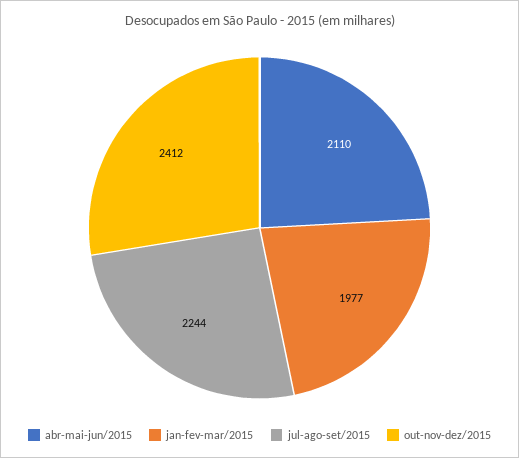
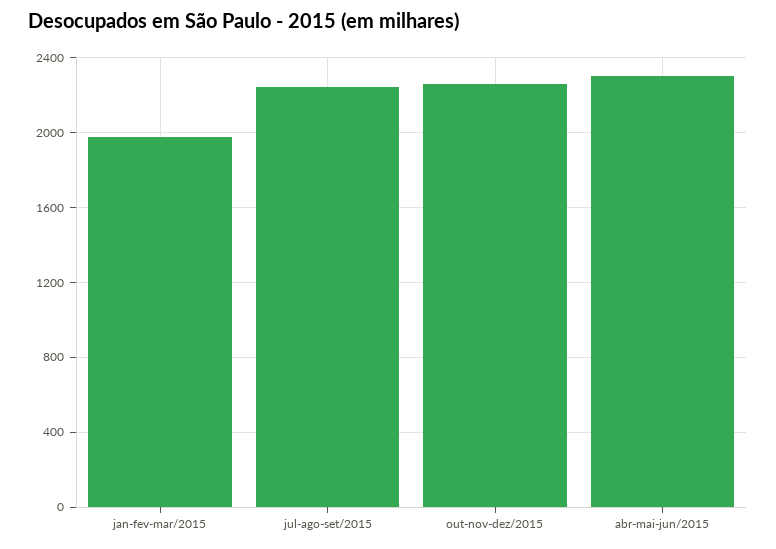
  {
-   "abr-mai-jun/2015": 2110,
+   "abr-mai-jun/2015": 2300,
    "jan-fev-mar/2015": 1977,
    "jul-ago-set/2015": 2244,
-   "out-nov-dez/2015": 2412
+   "out-nov-dez/2015": 2250
  }

